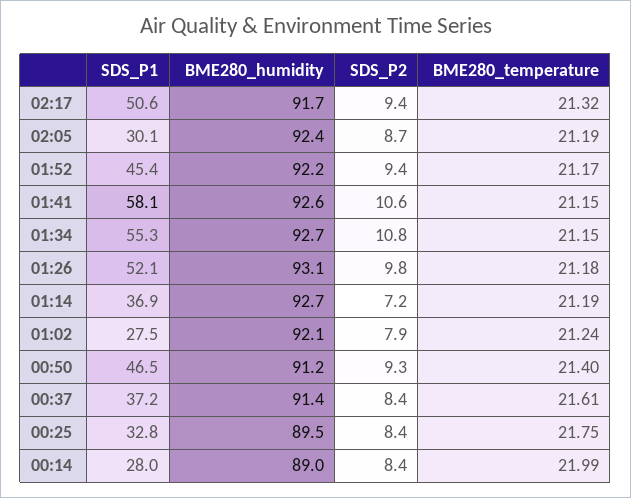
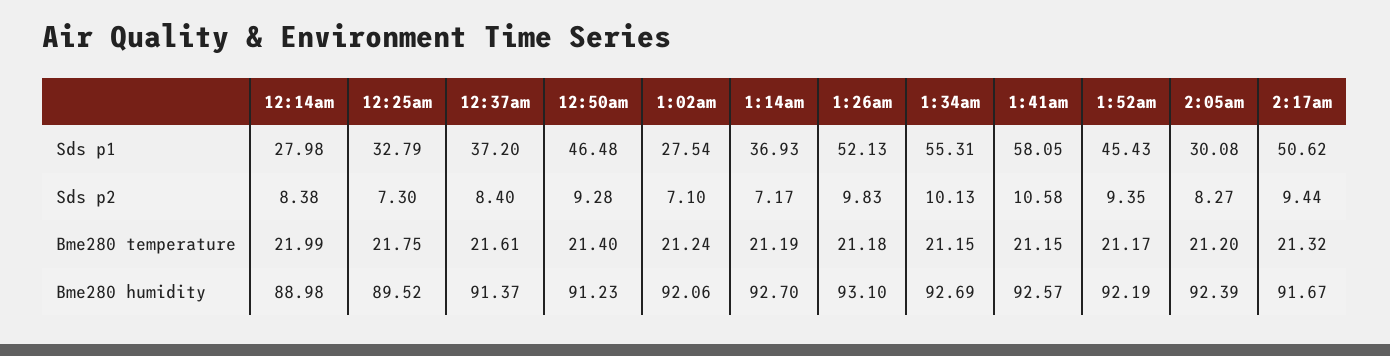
  {
    "SDS_P1": {
      "02:17": 50.62,
      "02:05": 30.08,
      "01:52": 45.43,
      "01:41": 58.05,
      "01:34": 55.31,
      "01:26": 52.13,
      "01:14": 36.93,
      "01:02": 27.54,
      "00:50": 46.48,
      "00:37": 37.2,
      "00:25": 32.79,
      "00:14": 27.98
    },
    "BME280_humidity": {
      "02:17": 91.67,
      "02:05": 92.39,
      "01:52": 92.19,
      "01:41": 92.57,
      "01:34": 92.69,
      "01:26": 93.1,
      "01:14": 92.7,
      "01:02": 92.06,
      "00:50": 91.23,
      "00:37": 91.37,
      "00:25": 89.52,
      "00:14": 88.98
    },
    "SDS_P2": {
      "02:17": 9.44,
-     "02:05": 8.7,
+     "02:05": 8.27,
      "01:52": 9.35,
      "01:41": 10.58,
-     "01:34": 10.8,
+     "01:34": 10.13,
      "01:26": 9.83,
      "01:14": 7.17,
-     "01:02": 7.9,
+     "01:02": 7.1,
      "00:50": 9.28,
      "00:37": 8.4,
-     "00:25": 8.4,
+     "00:25": 7.3,
      "00:14": 8.38
    },
    "BME280_temperature": {
      "02:17": 21.32,
-     "02:05": 21.19,
+     "02:05": 21.2,
      "01:52": 21.17,
      "01:41": 21.15,
      "01:34": 21.15,
      "01:26": 21.18,
      "01:14": 21.19,
      "01:02": 21.24,
      "00:50": 21.4,
      "00:37": 21.61,
      "00:25": 21.75,
      "00:14": 21.99
    }
  }

